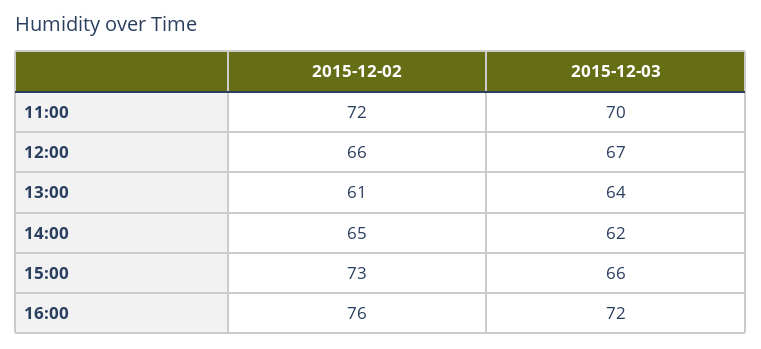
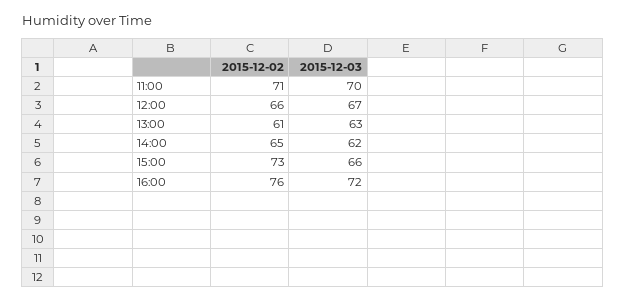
  {
    "2015-12-02": {
-     "11:00": 72,
+     "11:00": 71,
      "12:00": 66,
      "13:00": 61,
      "14:00": 65,
      "15:00": 73,
      "16:00": 76
    },
    "2015-12-03": {
      "11:00": 70,
      "12:00": 67,
-     "13:00": 64,
+     "13:00": 63,
      "14:00": 62,
      "15:00": 66,
      "16:00": 72
    }
  }

